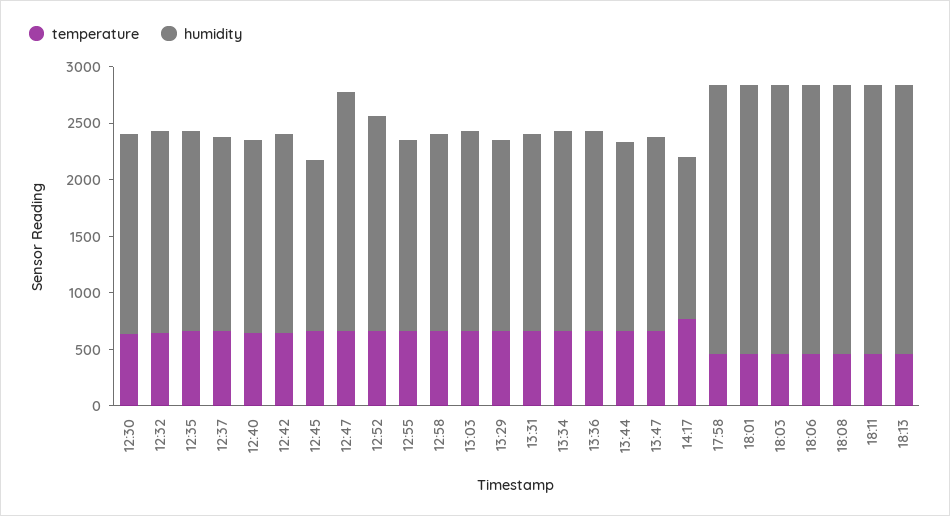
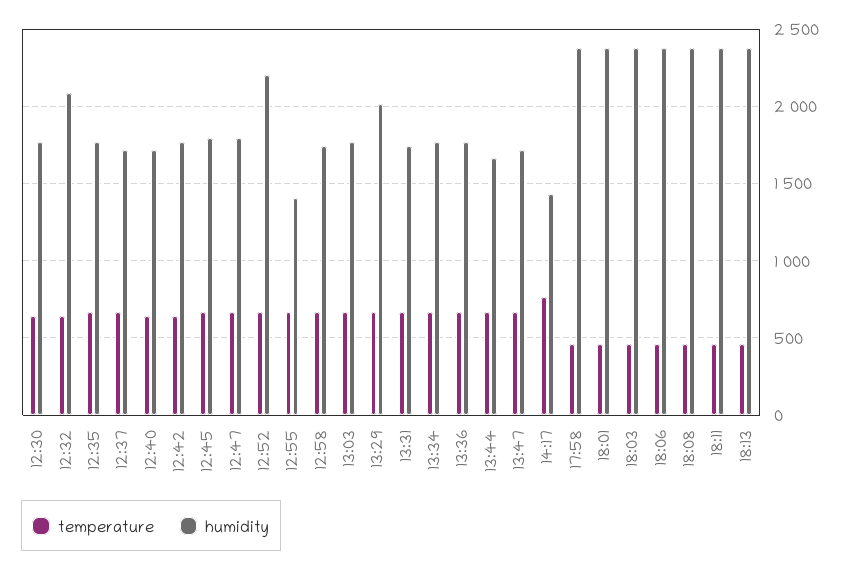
  {
    "temperature": {
      "12:30": 650,
      "12:32": 650,
      "12:35": 650,
      "12:37": 650,
      "12:40": 650,
      "12:42": 650,
      "12:45": 650,
      "12:47": 650,
      "12:52": 650,
      "12:55": 650,
      "12:58": 650,
      "13:03": 650,
      "13:29": 650,
      "13:31": 650,
      "13:34": 650,
      "13:36": 650,
      "13:44": 650,
      "13:47": 650,
      "14:17": 750,
      "17:58": 450,
      "18:01": 450,
      "18:03": 450,
      "18:06": 450,
      "18:08": 450,
      "18:11": 450,
      "18:13": 450
    },
    "humidity": {
      "12:30": 1750,
-     "12:32": 1800,
+     "12:32": 2100,
      "12:35": 1750,
      "12:37": 1700,
      "12:40": 1700,
      "12:42": 1750,
-     "12:45": 1500,
+     "12:45": 1800,
-     "12:47": 2100,
+     "12:47": 1800,
-     "12:52": 1900,
+     "12:52": 2200,
-     "12:55": 1700,
+     "12:55": 1400,
      "12:58": 1750,
      "13:03": 1750,
-     "13:29": 1700,
+     "13:29": 2000,
      "13:31": 1750,
      "13:34": 1750,
      "13:36": 1750,
      "13:44": 1650,
      "13:47": 1700,
      "14:17": 1450,
      "17:58": 2400,
      "18:01": 2400,
      "18:03": 2400,
      "18:06": 2400,
      "18:08": 2400,
      "18:11": 2400,
      "18:13": 2400
    }
  }

